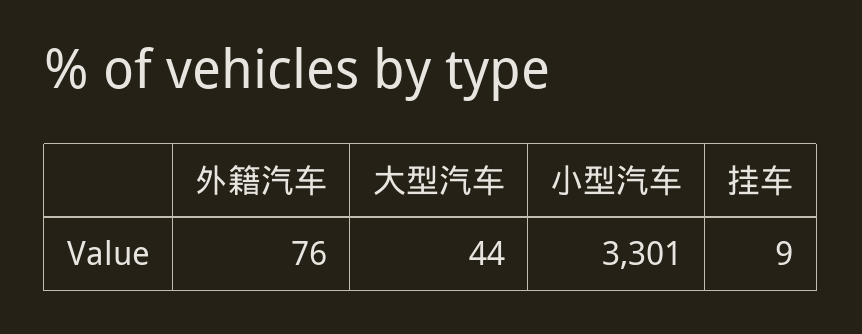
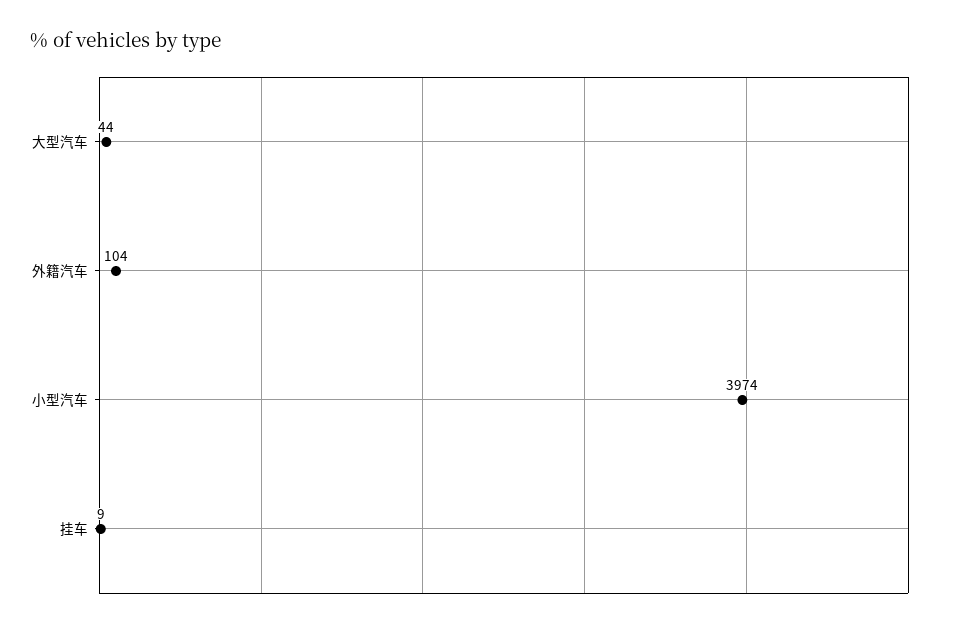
  {
-   "外籍汽车": 76,
+   "外籍汽车": 104,
    "大型汽车": 44,
-   "小型汽车": 3301,
+   "小型汽车": 3974,
    "挂车": 9
  }

